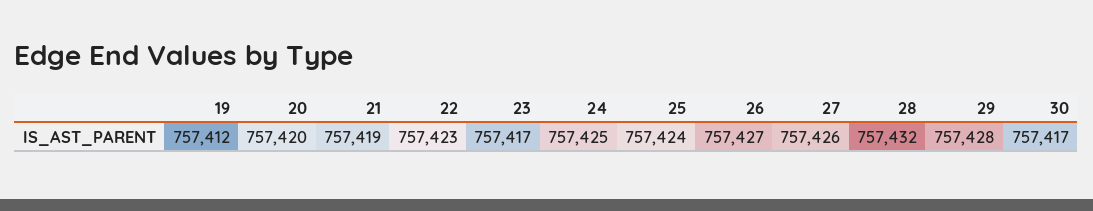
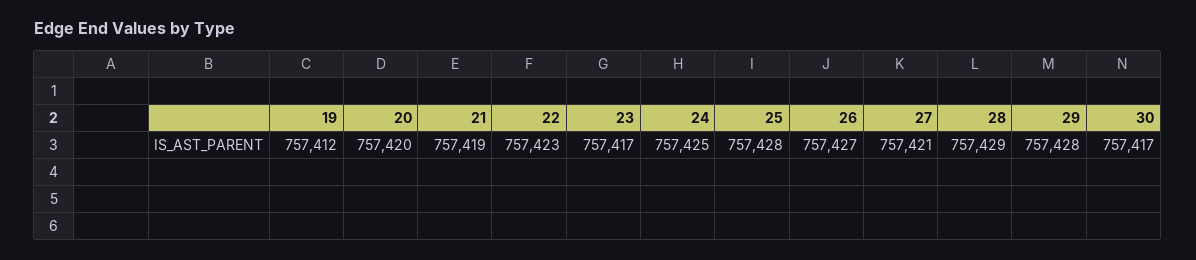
  {
    "19": 757412,
    "20": 757420,
    "21": 757419,
    "22": 757423,
    "23": 757417,
    "24": 757425,
-   "25": 757424,
+   "25": 757428,
    "26": 757427,
-   "27": 757426,
+   "27": 757421,
-   "28": 757432,
+   "28": 757429,
    "29": 757428,
    "30": 757417
  }

